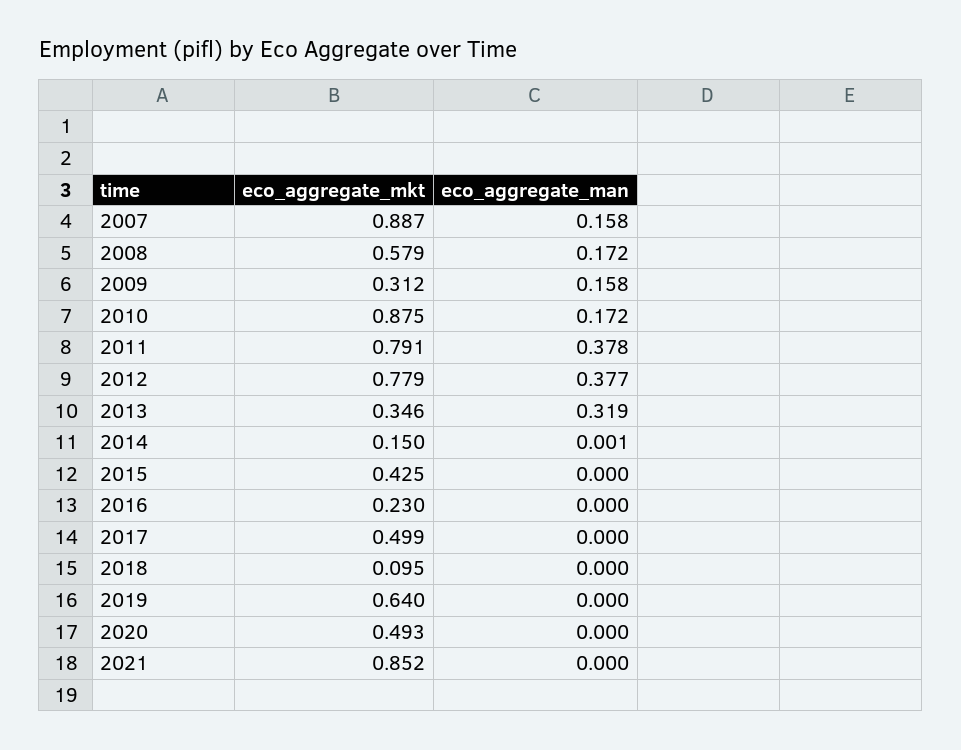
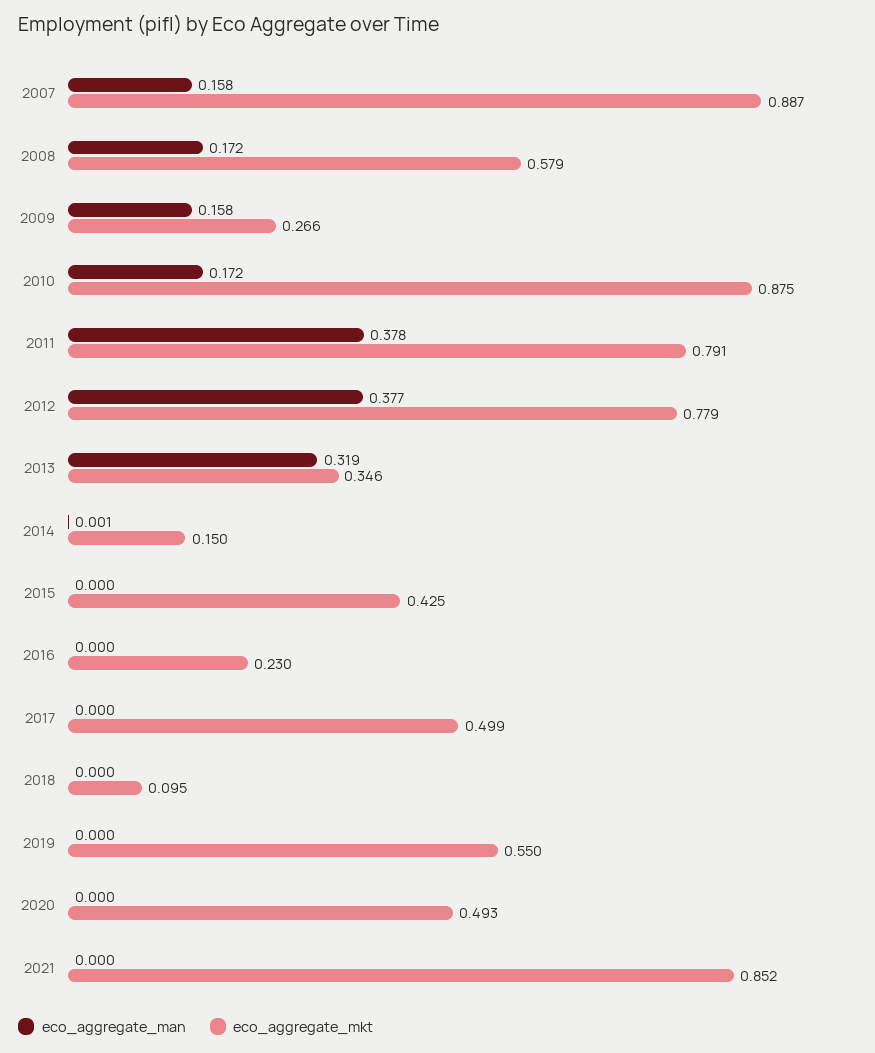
  {
    "eco_aggregate_mkt": {
      "2007": 0.887,
      "2008": 0.579,
-     "2009": 0.312,
+     "2009": 0.266,
      "2010": 0.875,
      "2011": 0.791,
      "2012": 0.779,
      "2013": 0.346,
      "2014": 0.15,
      "2015": 0.425,
      "2016": 0.23,
      "2017": 0.499,
      "2018": 0.095,
-     "2019": 0.64,
+     "2019": 0.55,
      "2020": 0.493,
      "2021": 0.852
    },
    "eco_aggregate_man": {
      "2007": 0.158,
      "2008": 0.172,
      "2009": 0.158,
      "2010": 0.172,
      "2011": 0.378,
      "2012": 0.377,
      "2013": 0.319,
      "2014": 0.001,
      "2015": 0,
      "2016": 0,
      "2017": 0,
      "2018": 0,
      "2019": 0,
      "2020": 0,
      "2021": 0
    }
  }

